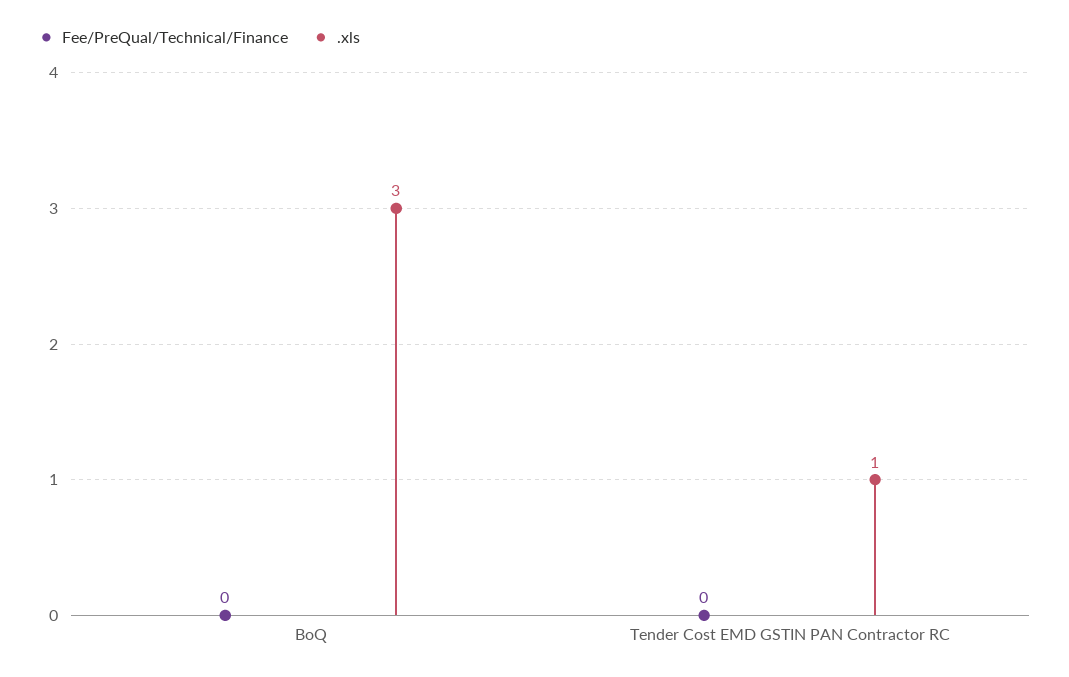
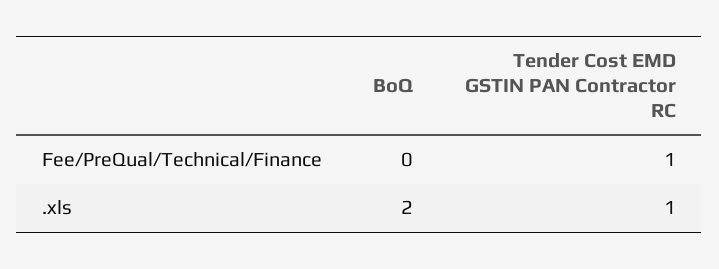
  {
    "Fee/PreQual/Technical/Finance": {
      "BoQ": 0,
-     "Tender Cost EMD GSTIN PAN Contractor RC": 0
+     "Tender Cost EMD GSTIN PAN Contractor RC": 1
    },
    ".xls": {
-     "BoQ": 3,
+     "BoQ": 2,
      "Tender Cost EMD GSTIN PAN Contractor RC": 1
    }
  }

